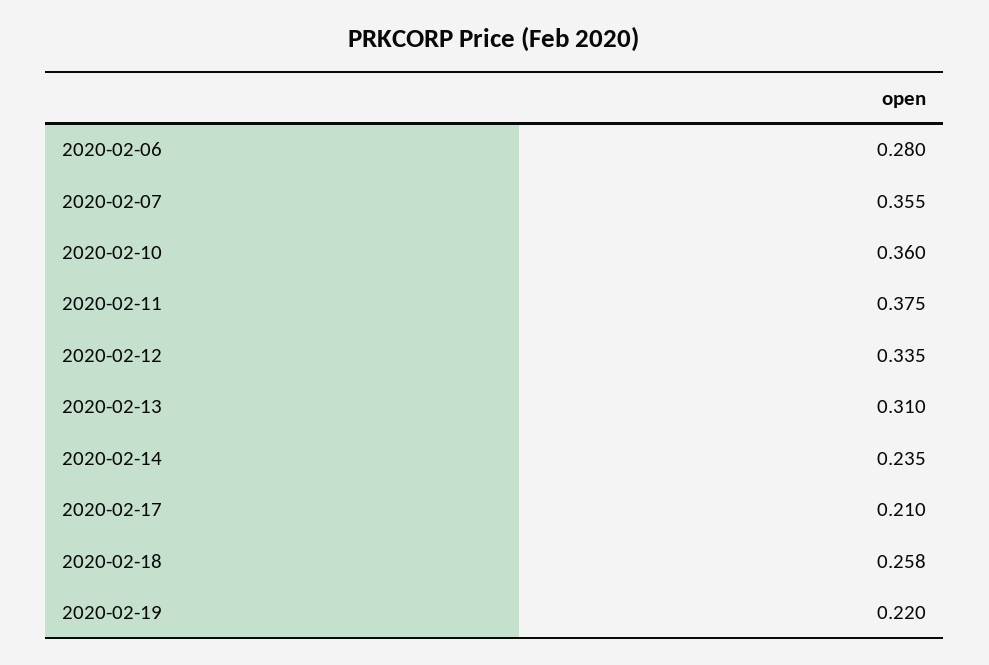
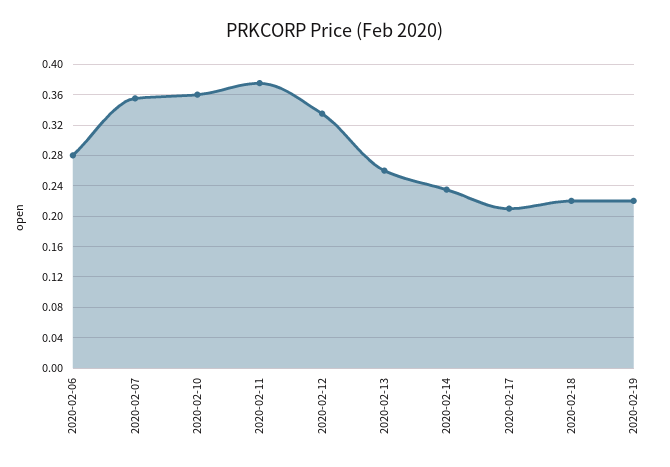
  {
    "2020-02-06": 0.28,
    "2020-02-07": 0.355,
    "2020-02-10": 0.36,
    "2020-02-11": 0.375,
    "2020-02-12": 0.335,
-   "2020-02-13": 0.31,
+   "2020-02-13": 0.26,
    "2020-02-14": 0.235,
    "2020-02-17": 0.21,
-   "2020-02-18": 0.258,
+   "2020-02-18": 0.22,
    "2020-02-19": 0.22
  }

